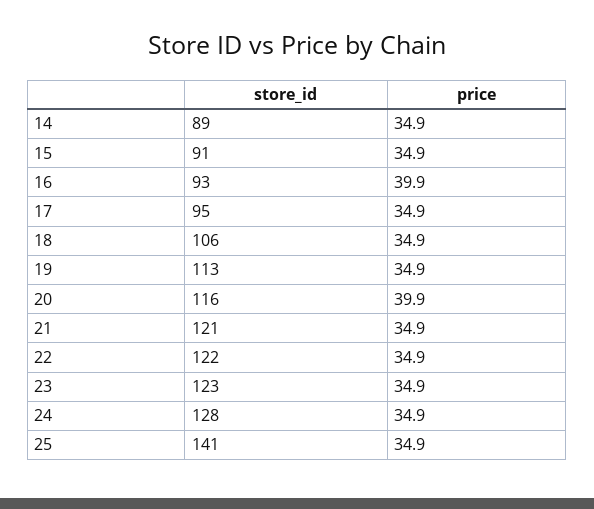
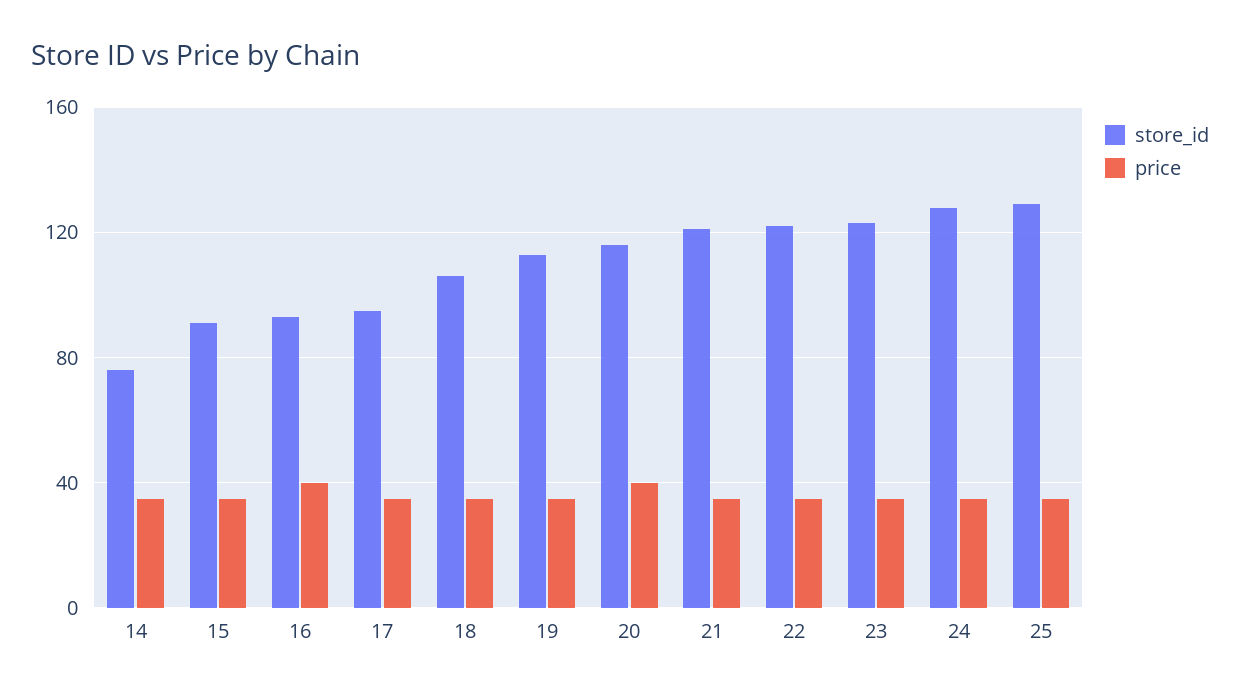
  {
    "store_id": {
-     "14": 89,
+     "14": 75,
      "15": 91,
      "16": 93,
      "17": 95,
      "18": 106,
      "19": 113,
      "20": 116,
      "21": 121,
      "22": 122,
      "23": 123,
      "24": 128,
-     "25": 141
+     "25": 130
    },
    "price": {
      "14": 34.9,
      "15": 34.9,
      "16": 39.9,
      "17": 34.9,
      "18": 34.9,
      "19": 34.9,
      "20": 39.9,
      "21": 34.9,
      "22": 34.9,
      "23": 34.9,
      "24": 34.9,
      "25": 34.9
    }
  }

